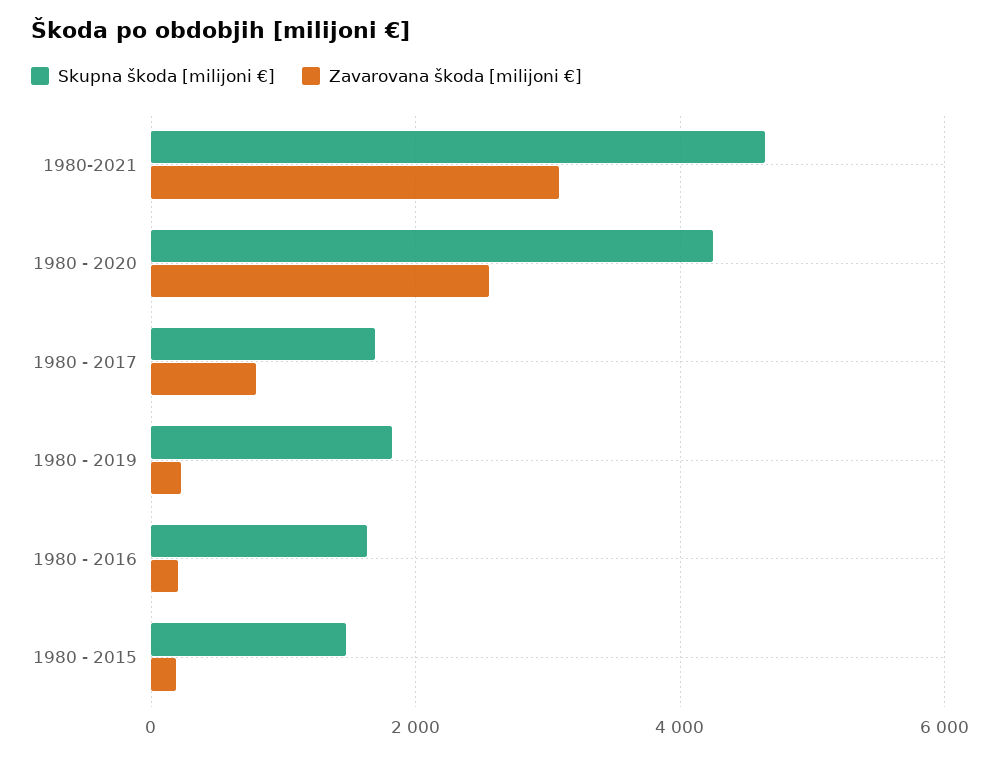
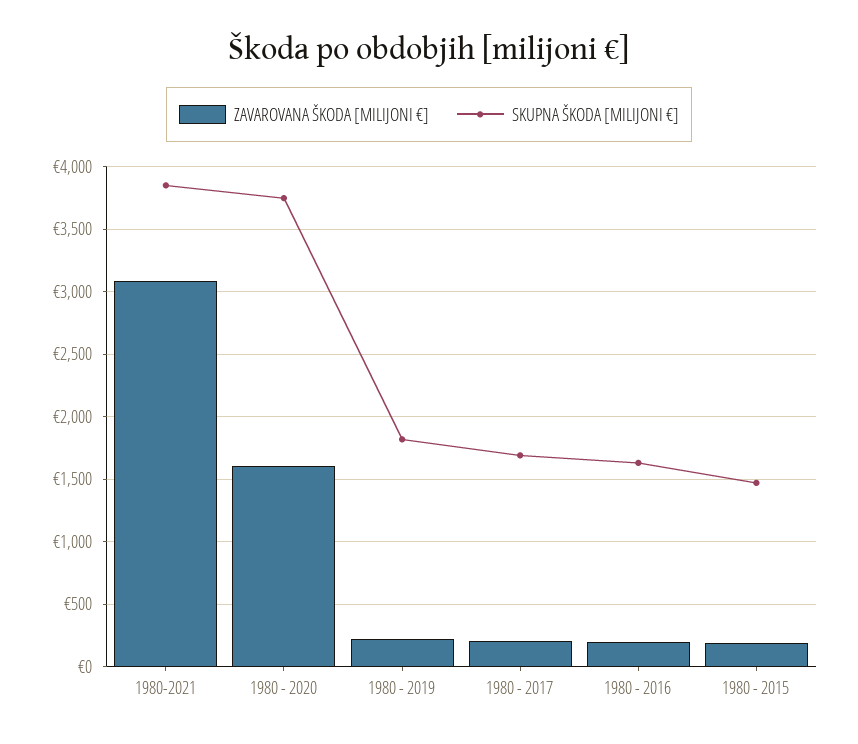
  {
    "Skupna škoda [milijoni €]": {
-     "1980-2021": 4600,
+     "1980-2021": 3850,
-     "1980 - 2020": 4200,
+     "1980 - 2020": 3750,
      "1980 - 2017": 1700,
      "1980 - 2019": 1800,
      "1980 - 2016": 1650,
      "1980 - 2015": 1450
    },
    "Zavarovana škoda [milijoni €]": {
      "1980-2021": 3100,
-     "1980 - 2020": 2600,
+     "1980 - 2020": 1600,
-     "1980 - 2017": 800,
+     "1980 - 2017": 200,
      "1980 - 2019": 250,
      "1980 - 2016": 200,
      "1980 - 2015": 200
    }
  }

